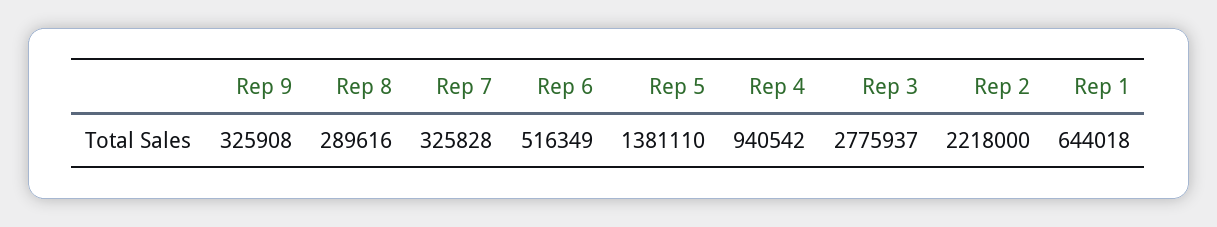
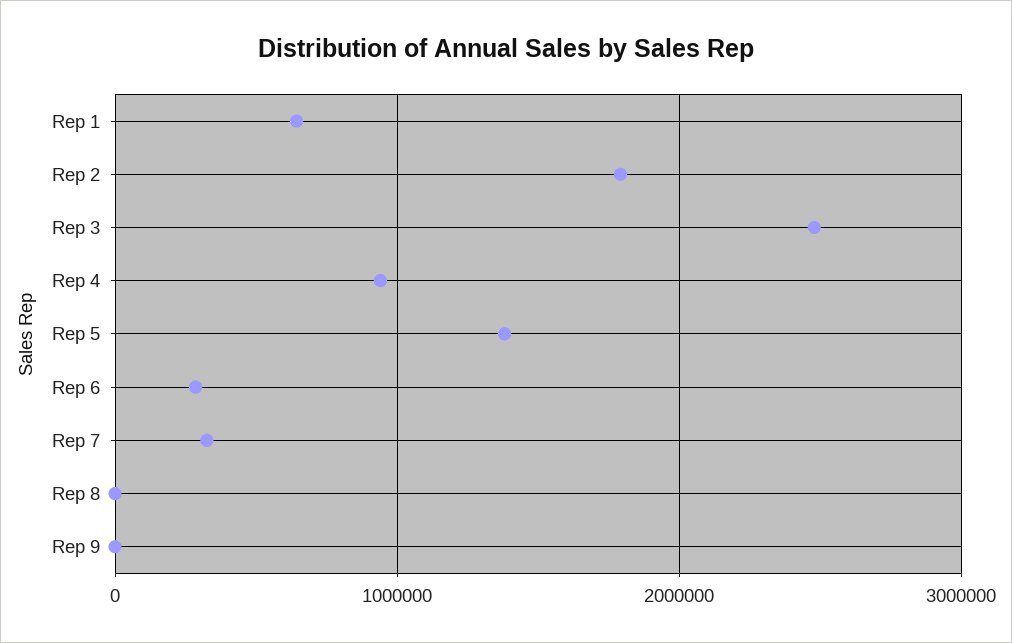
  {
-   "Rep 9": 325908,
+   "Rep 9": 0,
-   "Rep 8": 289616,
+   "Rep 8": 0,
    "Rep 7": 325828,
-   "Rep 6": 516349,
+   "Rep 6": 300000,
    "Rep 5": 1381110,
    "Rep 4": 940542,
-   "Rep 3": 2775937,
+   "Rep 3": 2500000,
-   "Rep 2": 2218000,
+   "Rep 2": 1800000,
    "Rep 1": 644018
  }

